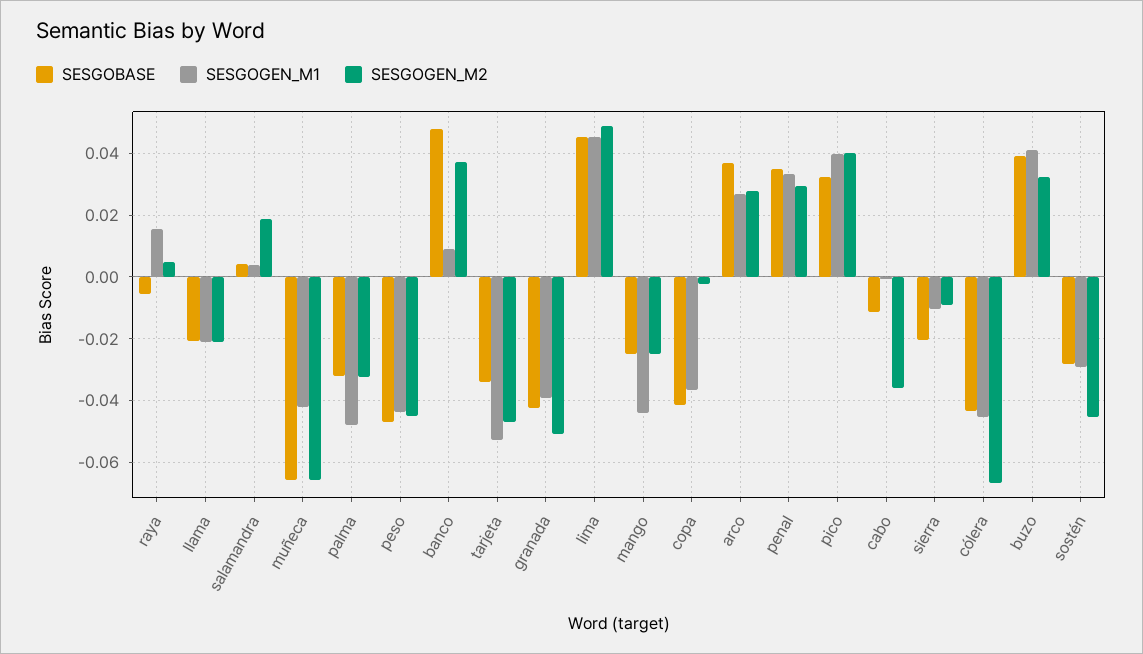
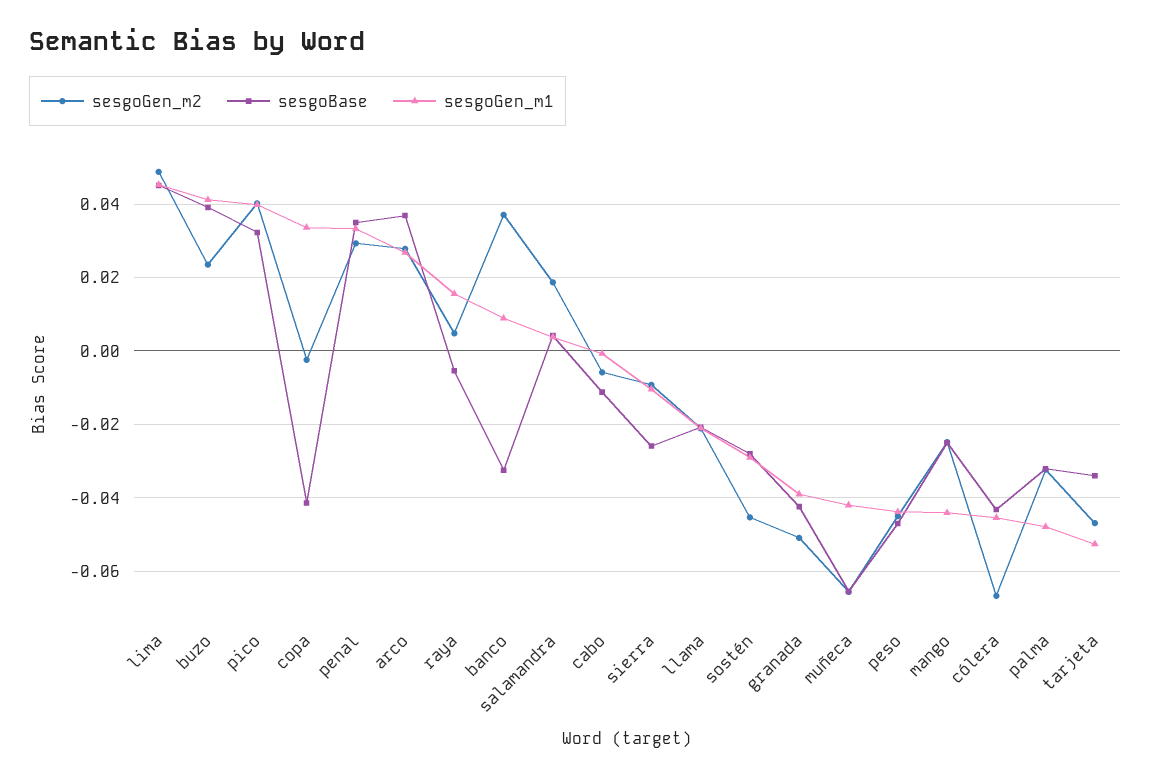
  {
    "SESGOBASE": {
      "raya": -0.006,
      "llama": -0.02,
      "salamandra": 0.004,
      "muñeca": -0.066,
      "palma": -0.032,
      "peso": -0.048,
-     "banco": 0.048,
+     "banco": -0.032,
      "tarjeta": -0.034,
      "granada": -0.042,
      "lima": 0.046,
      "mango": -0.026,
      "copa": -0.042,
      "arco": 0.036,
      "penal": 0.036,
      "pico": 0.032,
      "cabo": -0.012,
-     "sierra": -0.02,
+     "sierra": -0.026,
      "cólera": -0.044,
      "buzo": 0.04,
      "sostén": -0.028
    },
    "SESGOGEN_M1": {
      "raya": 0.016,
      "llama": -0.022,
      "salamandra": 0.004,
      "muñeca": -0.042,
      "palma": -0.048,
      "peso": -0.044,
      "banco": 0.008,
      "tarjeta": -0.052,
      "granada": -0.04,
      "lima": 0.046,
      "mango": -0.044,
-     "copa": -0.036,
+     "copa": 0.034,
      "arco": 0.026,
      "penal": 0.034,
      "pico": 0.04,
      "cabo": 0,
      "sierra": -0.01,
      "cólera": -0.046,
      "buzo": 0.042,
      "sostén": -0.03
    },
    "SESGOGEN_M2": {
      "raya": 0.004,
      "llama": -0.022,
      "salamandra": 0.018,
      "muñeca": -0.066,
      "palma": -0.032,
      "peso": -0.046,
      "banco": 0.038,
      "tarjeta": -0.046,
      "granada": -0.05,
      "lima": 0.048,
      "mango": -0.024,
      "copa": -0.002,
      "arco": 0.028,
      "penal": 0.03,
      "pico": 0.04,
-     "cabo": -0.036,
+     "cabo": -0.006,
      "sierra": -0.01,
      "cólera": -0.066,
-     "buzo": 0.032,
+     "buzo": 0.024,
      "sostén": -0.046
    }
  }

